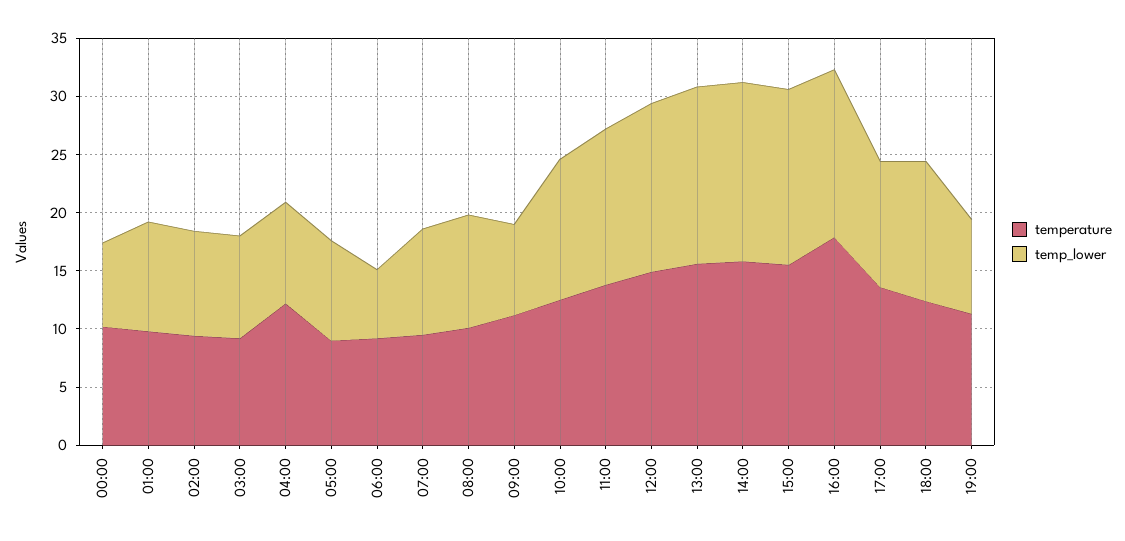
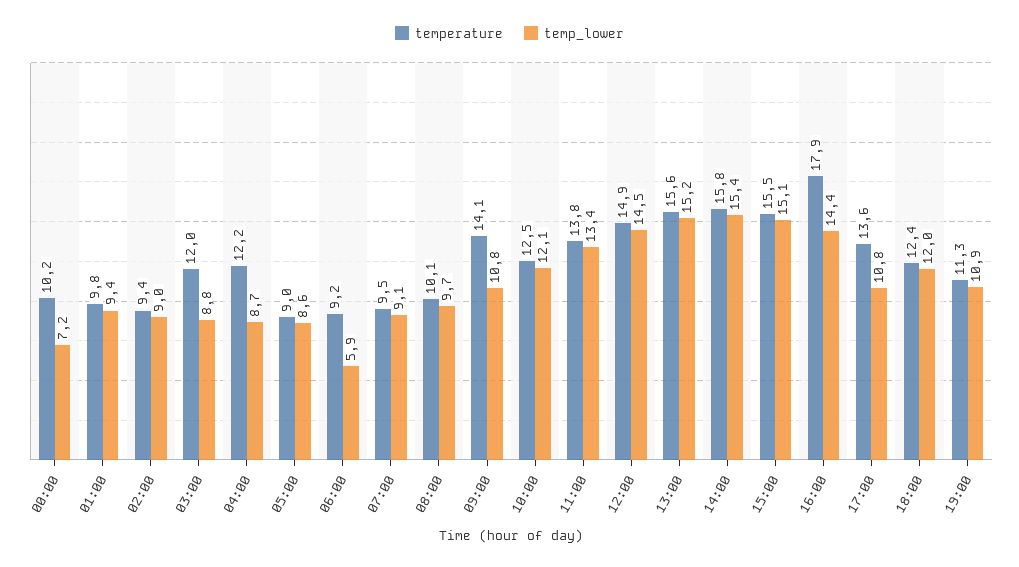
  {
    "temperature": {
      "00:00": 10.2,
      "01:00": 9.8,
      "02:00": 9.4,
-     "03:00": 9,
+     "03:00": 12,
      "04:00": 12.2,
      "05:00": 9,
      "06:00": 9.2,
      "07:00": 9.5,
      "08:00": 10.1,
-     "09:00": 11,
+     "09:00": 14.1,
      "10:00": 12.5,
      "11:00": 13.8,
      "12:00": 14.9,
      "13:00": 15.6,
      "14:00": 15.8,
      "15:00": 15.5,
      "16:00": 17.9,
      "17:00": 13.6,
      "18:00": 12.4,
      "19:00": 11.3
    },
    "temp_lower": {
      "00:00": 7.2,
      "01:00": 9.4,
      "02:00": 9,
      "03:00": 8.8,
      "04:00": 8.7,
      "05:00": 8.6,
      "06:00": 5.9,
      "07:00": 9.1,
      "08:00": 9.7,
-     "09:00": 8,
+     "09:00": 10.8,
      "10:00": 12.1,
      "11:00": 13.4,
      "12:00": 14.5,
      "13:00": 15.2,
      "14:00": 15.4,
      "15:00": 15.1,
      "16:00": 14.4,
      "17:00": 10.8,
      "18:00": 12,
-     "19:00": 8
+     "19:00": 10.9
    }
  }

